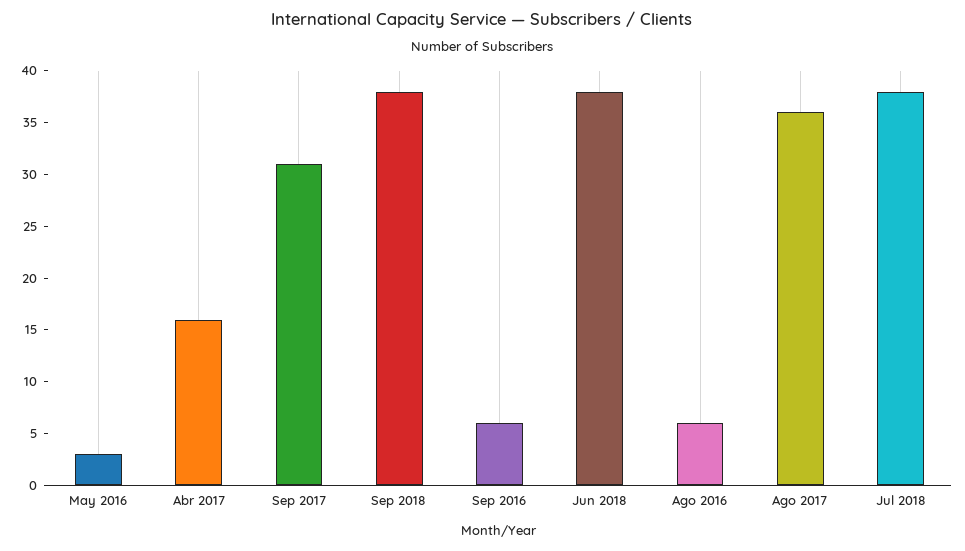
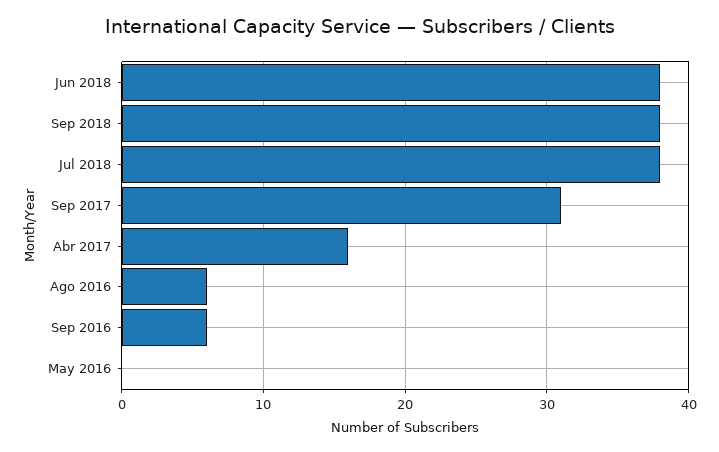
  {
-   "May 2016": 3,
+   "May 2016": 0,
    "Abr 2017": 16,
    "Sep 2017": 31,
    "Sep 2018": 38,
    "Sep 2016": 6,
    "Jun 2018": 38,
    "Ago 2016": 6,
-   "Ago 2017": 36,
    "Jul 2018": 38
  }

